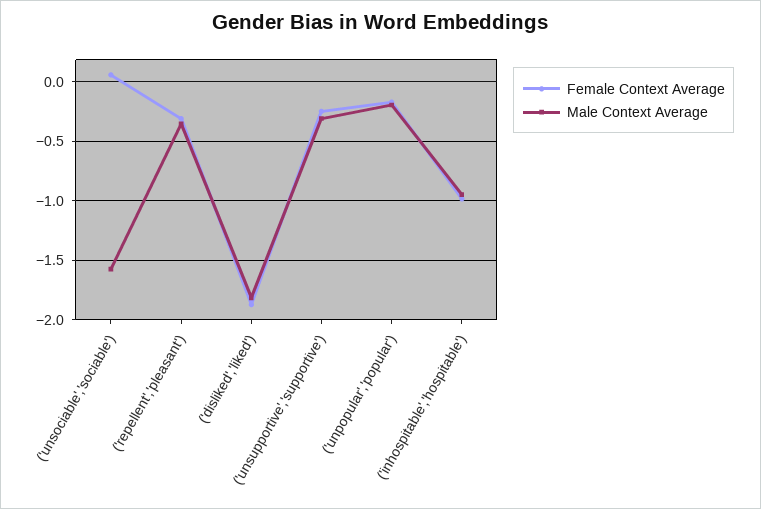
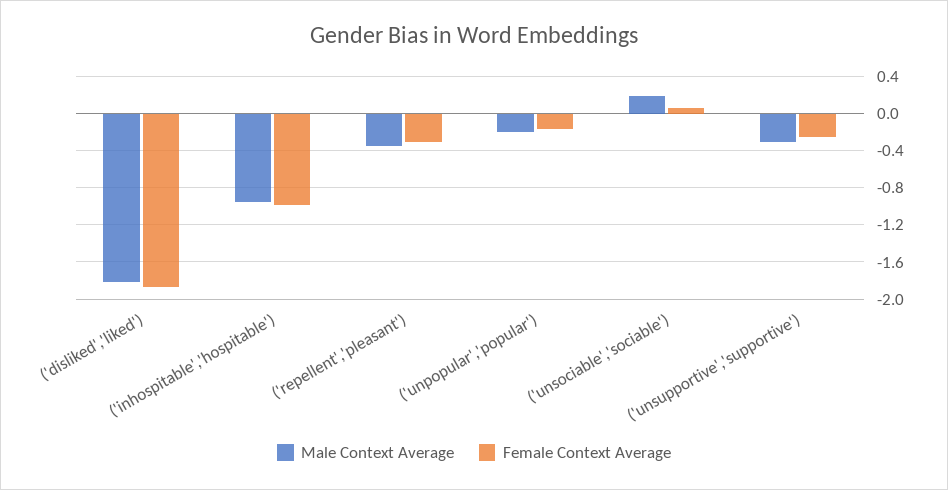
  {
    "Female Context Average": {
      "('unsociable','sociable')": 0.1,
      "('repellent','pleasant')": -0.3,
      "('disliked','liked')": -1.9,
      "('unsupportive','supportive')": -0.2,
      "('unpopular','popular')": -0.2,
      "('inhospitable','hospitable')": -1
    },
    "Male Context Average": {
-     "('unsociable','sociable')": -1.6,
+     "('unsociable','sociable')": 0.2,
      "('repellent','pleasant')": -0.4,
      "('disliked','liked')": -1.8,
      "('unsupportive','supportive')": -0.3,
      "('unpopular','popular')": -0.2,
      "('inhospitable','hospitable')": -0.9
    }
  }

